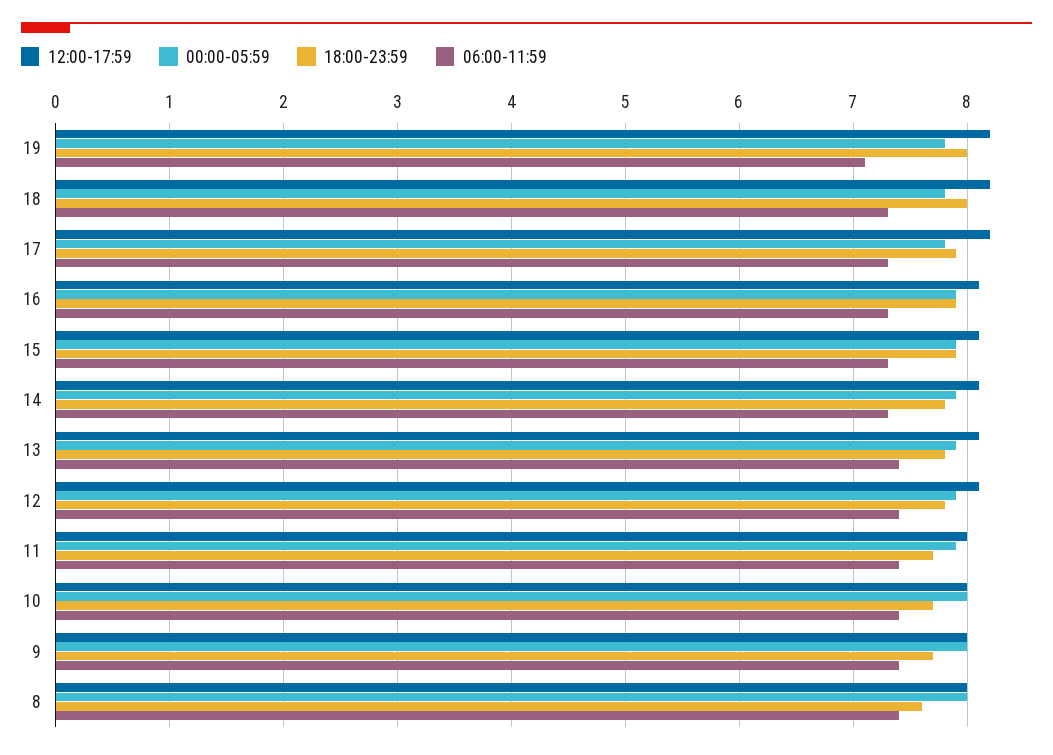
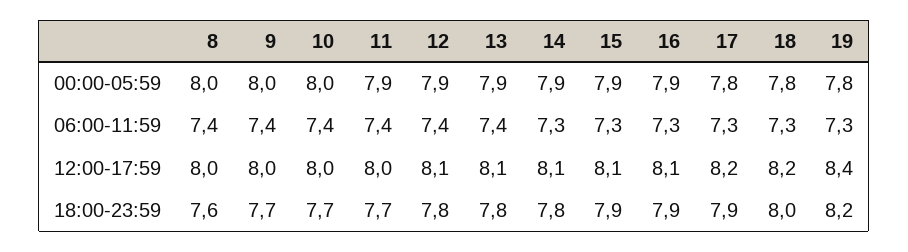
  {
    "12:00-17:59": {
-     "19": 8.2,
+     "19": 8.4,
      "18": 8.2,
      "17": 8.2,
      "16": 8.1,
      "15": 8.1,
      "14": 8.1,
      "13": 8.1,
      "12": 8.1,
      "11": 8,
      "10": 8,
      "9": 8,
      "8": 8
    },
    "00:00-05:59": {
      "19": 7.8,
      "18": 7.8,
      "17": 7.8,
      "16": 7.9,
      "15": 7.9,
      "14": 7.9,
      "13": 7.9,
      "12": 7.9,
      "11": 7.9,
      "10": 8,
      "9": 8,
      "8": 8
    },
    "18:00-23:59": {
-     "19": 8,
+     "19": 8.2,
      "18": 8,
      "17": 7.9,
      "16": 7.9,
      "15": 7.9,
      "14": 7.8,
      "13": 7.8,
      "12": 7.8,
      "11": 7.7,
      "10": 7.7,
      "9": 7.7,
      "8": 7.6
    },
    "06:00-11:59": {
-     "19": 7.1,
+     "19": 7.3,
      "18": 7.3,
      "17": 7.3,
      "16": 7.3,
      "15": 7.3,
      "14": 7.3,
      "13": 7.4,
      "12": 7.4,
      "11": 7.4,
      "10": 7.4,
      "9": 7.4,
      "8": 7.4
    }
  }

